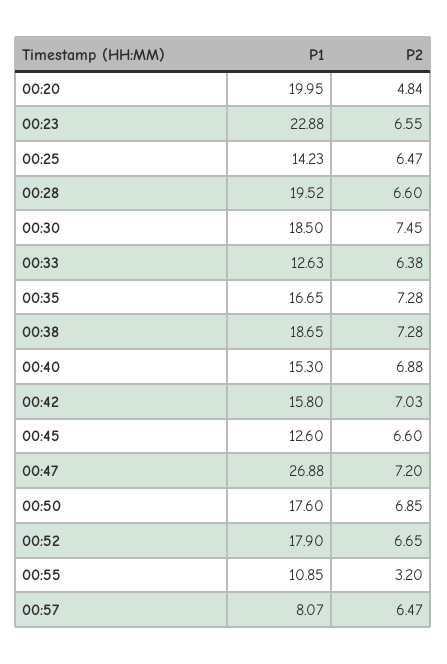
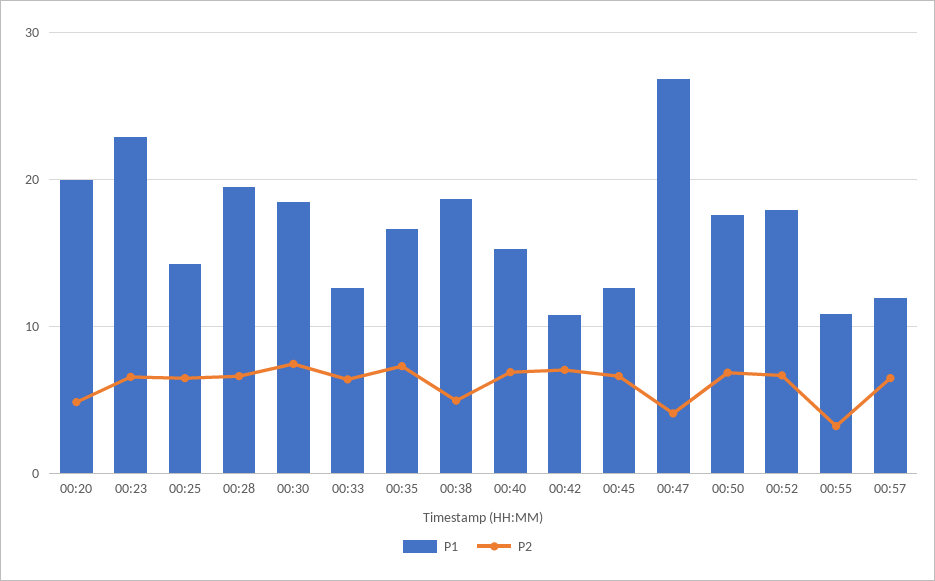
  {
    "P1": {
      "00:20": 19.95,
      "00:23": 22.88,
      "00:25": 14.23,
      "00:28": 19.52,
      "00:30": 18.5,
      "00:33": 12.63,
      "00:35": 16.65,
      "00:38": 18.65,
      "00:40": 15.3,
-     "00:42": 15.8,
+     "00:42": 11,
      "00:45": 12.6,
      "00:47": 26.88,
      "00:50": 17.6,
      "00:52": 17.9,
      "00:55": 10.85,
-     "00:57": 8.07
+     "00:57": 12
    },
    "P2": {
      "00:20": 4.84,
      "00:23": 6.55,
      "00:25": 6.47,
      "00:28": 6.6,
      "00:30": 7.45,
      "00:33": 6.38,
      "00:35": 7.28,
-     "00:38": 7.28,
+     "00:38": 5,
      "00:40": 6.88,
      "00:42": 7.03,
      "00:45": 6.6,
-     "00:47": 7.2,
+     "00:47": 4,
      "00:50": 6.85,
      "00:52": 6.65,
      "00:55": 3.2,
      "00:57": 6.47
    }
  }

